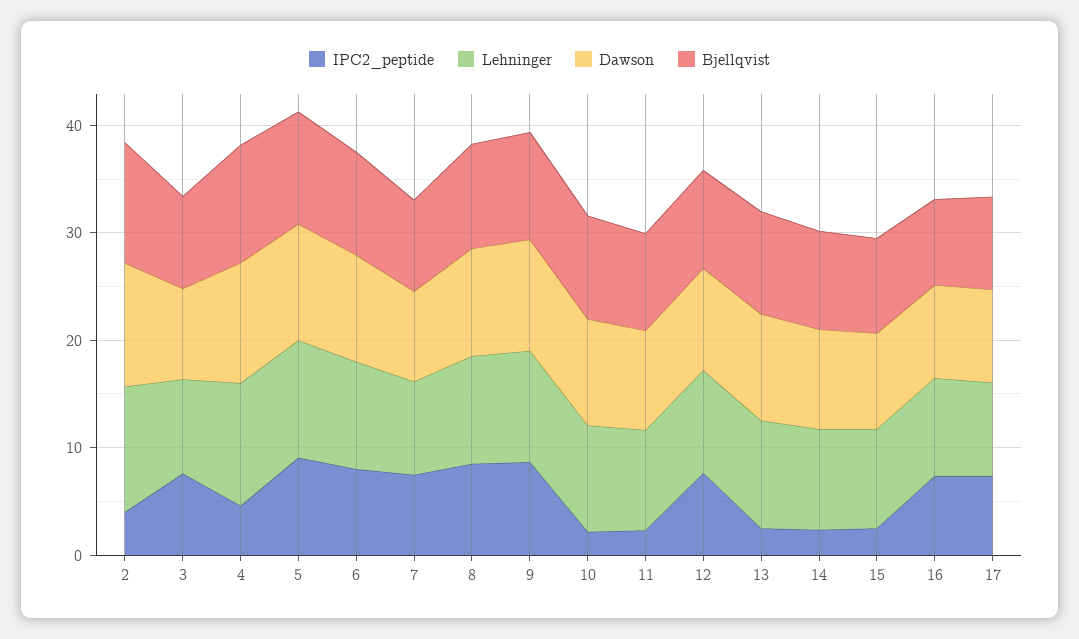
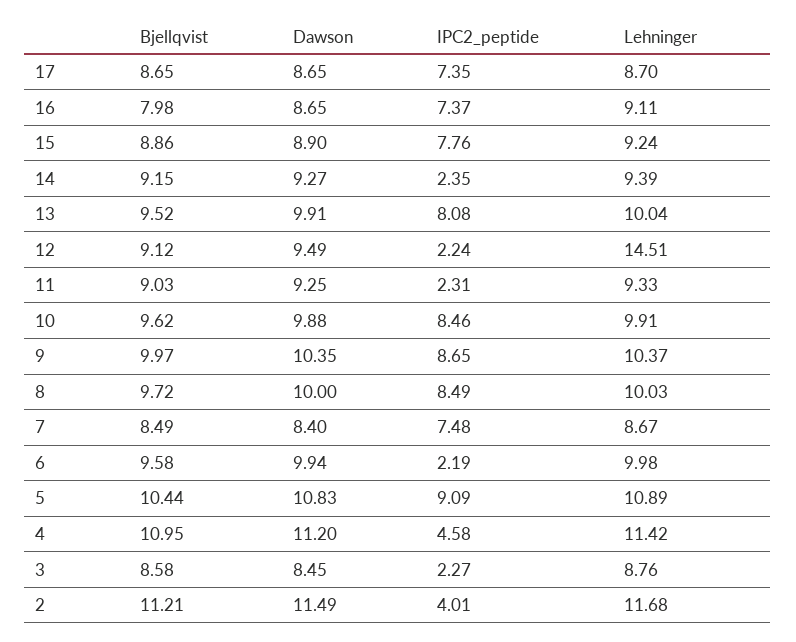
  {
    "IPC2_peptide": {
      "2": 4.01,
-     "3": 8,
+     "3": 2.27,
      "4": 4.58,
      "5": 9.09,
-     "6": 8,
+     "6": 2.19,
      "7": 7.48,
      "8": 8.49,
      "9": 8.65,
-     "10": 2,
+     "10": 8.46,
      "11": 2.31,
-     "12": 8,
+     "12": 2.24,
-     "13": 2,
+     "13": 8.08,
      "14": 2.35,
-     "15": 2,
+     "15": 7.76,
      "16": 7.37,
      "17": 7.35
    },
    "Lehninger": {
      "2": 11.68,
      "3": 8.76,
      "4": 11.42,
      "5": 10.89,
      "6": 9.98,
      "7": 8.67,
      "8": 10.03,
      "9": 10.37,
      "10": 9.91,
      "11": 9.33,
-     "12": 10,
+     "12": 14.51,
      "13": 10.04,
      "14": 9.39,
      "15": 9.24,
      "16": 9.11,
      "17": 8.7
    },
    "Dawson": {
      "2": 11.49,
      "3": 8.45,
      "4": 11.2,
      "5": 10.83,
      "6": 9.94,
      "7": 8.4,
      "8": 10,
      "9": 10.35,
      "10": 9.88,
      "11": 9.25,
      "12": 9.49,
      "13": 9.91,
      "14": 9.27,
      "15": 8.9,
      "16": 8.65,
      "17": 8.65
    },
    "Bjellqvist": {
      "2": 11.21,
      "3": 8.58,
      "4": 10.95,
      "5": 10.44,
      "6": 9.58,
      "7": 8.49,
      "8": 9.72,
      "9": 9.97,
      "10": 9.62,
      "11": 9.03,
      "12": 9.12,
      "13": 9.52,
      "14": 9.15,
      "15": 8.86,
      "16": 7.98,
      "17": 8.65
    }
  }

